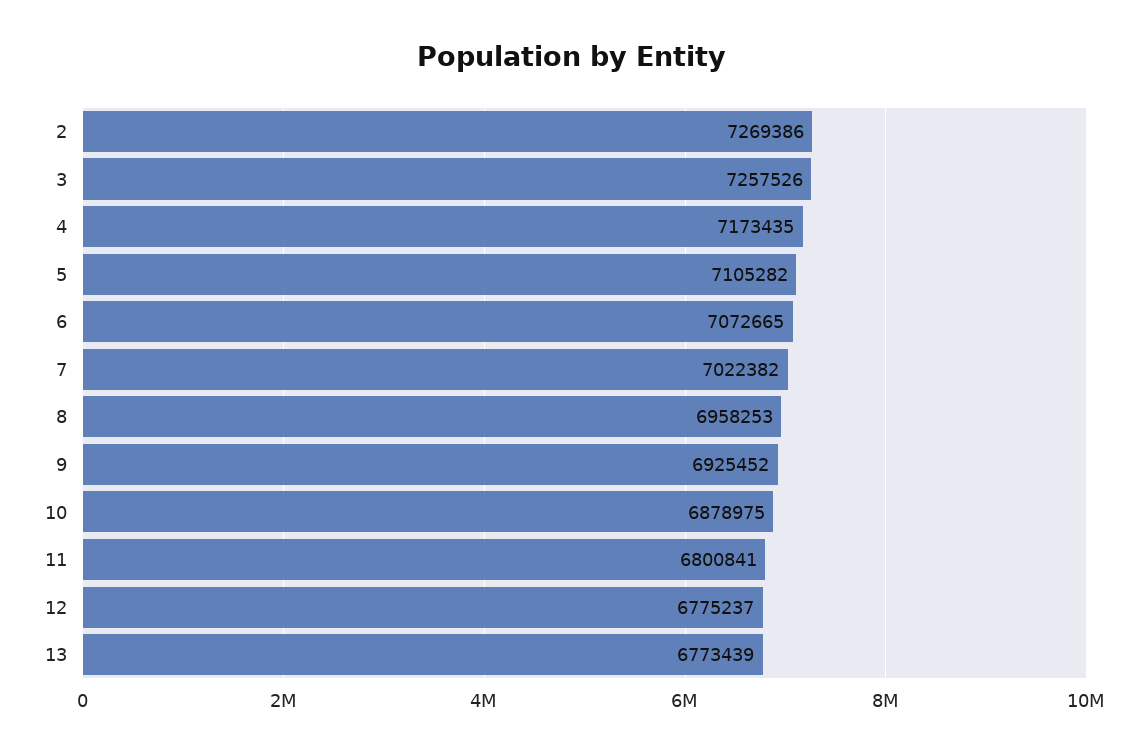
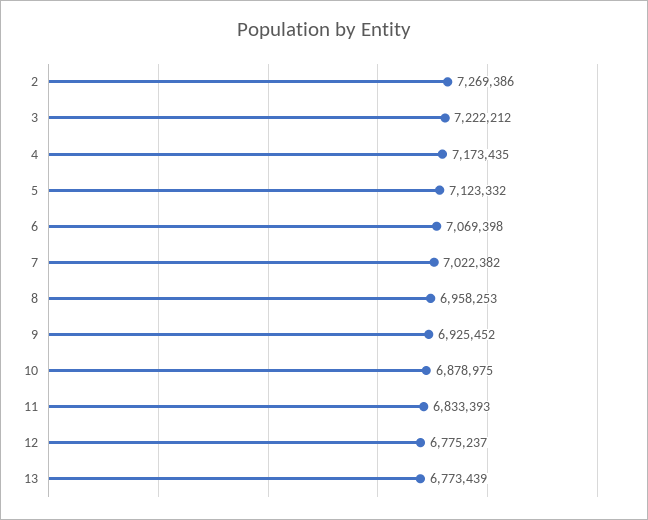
  {
    "2": 7269386,
-   "3": 7257526,
+   "3": 7222212,
    "4": 7173435,
-   "5": 7105282,
+   "5": 7123332,
-   "6": 7072665,
+   "6": 7069398,
    "7": 7022382,
    "8": 6958253,
    "9": 6925452,
    "10": 6878975,
-   "11": 6800841,
+   "11": 6833393,
    "12": 6775237,
    "13": 6773439
  }

